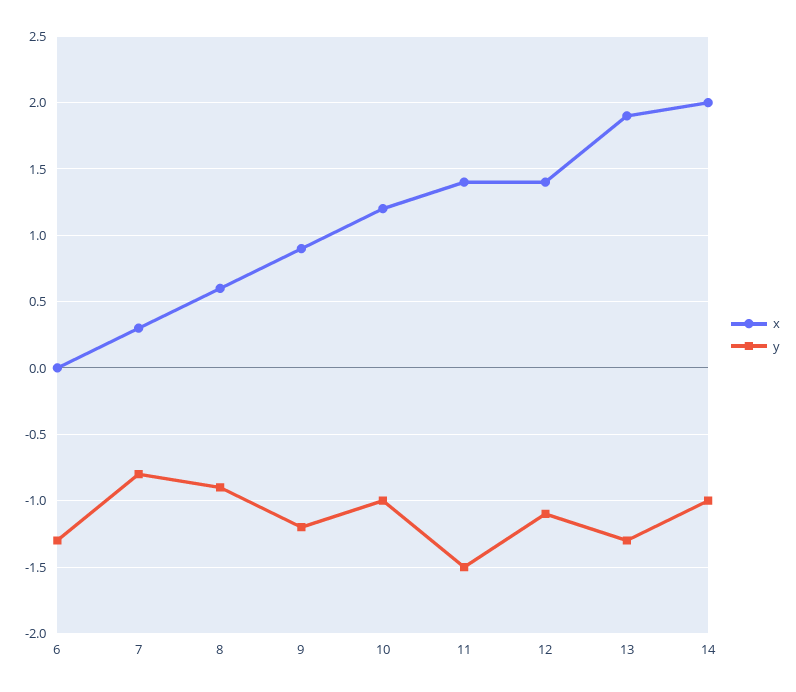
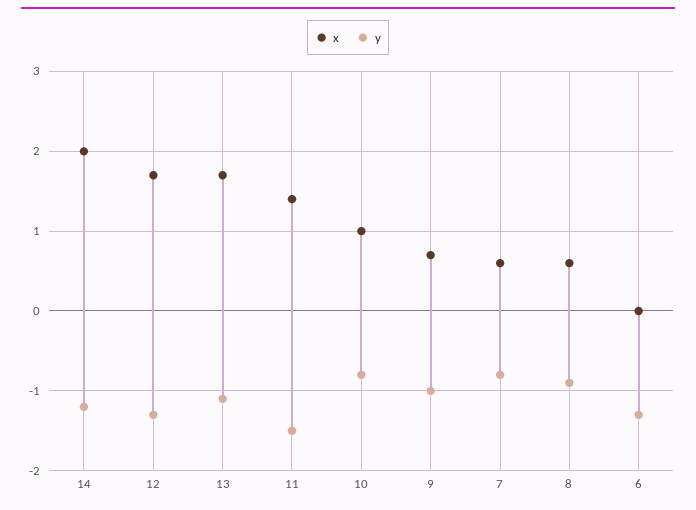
  {
    "x": {
      "6": 0,
-     "7": 0.3,
+     "7": 0.6,
      "8": 0.6,
-     "9": 0.9,
+     "9": 0.7,
-     "10": 1.2,
+     "10": 1,
      "11": 1.4,
-     "12": 1.4,
+     "12": 1.7,
-     "13": 1.9,
+     "13": 1.7,
      "14": 2
    },
    "y": {
      "6": -1.3,
      "7": -0.8,
      "8": -0.9,
-     "9": -1.2,
+     "9": -1,
-     "10": -1,
+     "10": -0.8,
      "11": -1.5,
-     "12": -1.1,
+     "12": -1.3,
-     "13": -1.3,
+     "13": -1.1,
-     "14": -1
+     "14": -1.2
    }
  }

